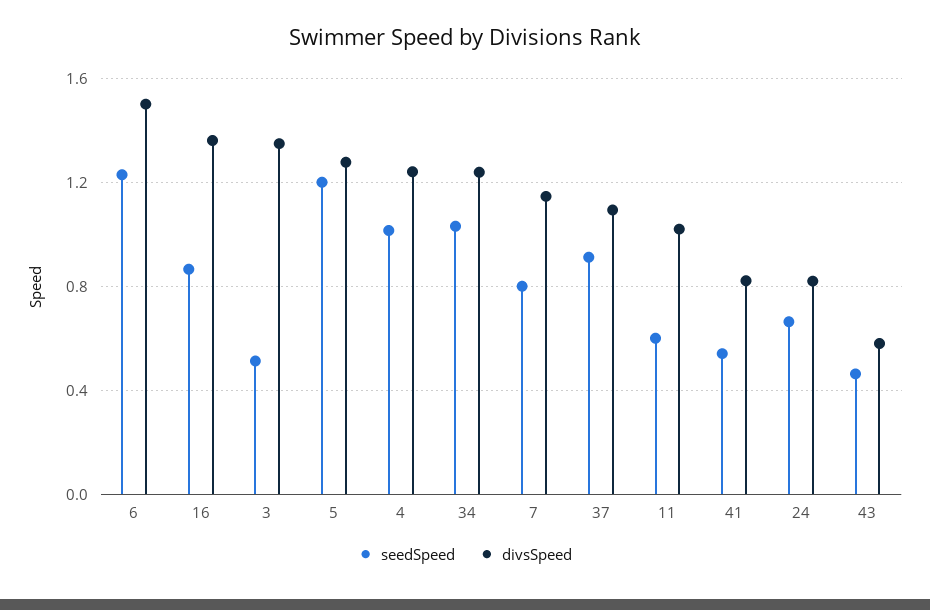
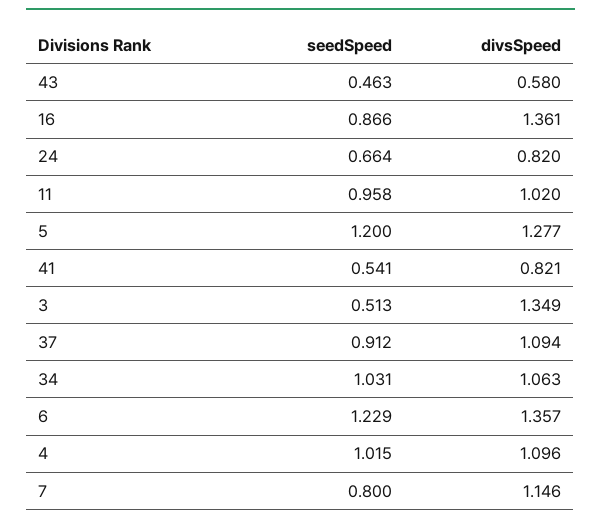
  {
    "seedSpeed": {
      "6": 1.229,
      "16": 0.866,
      "3": 0.513,
      "5": 1.2,
      "4": 1.015,
      "34": 1.031,
      "7": 0.8,
      "37": 0.912,
-     "11": 0.6,
+     "11": 0.958,
      "41": 0.541,
      "24": 0.664,
      "43": 0.463
    },
    "divsSpeed": {
-     "6": 1.5,
+     "6": 1.357,
      "16": 1.361,
      "3": 1.349,
      "5": 1.277,
-     "4": 1.25,
+     "4": 1.096,
-     "34": 1.25,
+     "34": 1.063,
      "7": 1.146,
      "37": 1.094,
      "11": 1.02,
      "41": 0.821,
      "24": 0.82,
      "43": 0.58
    }
  }

